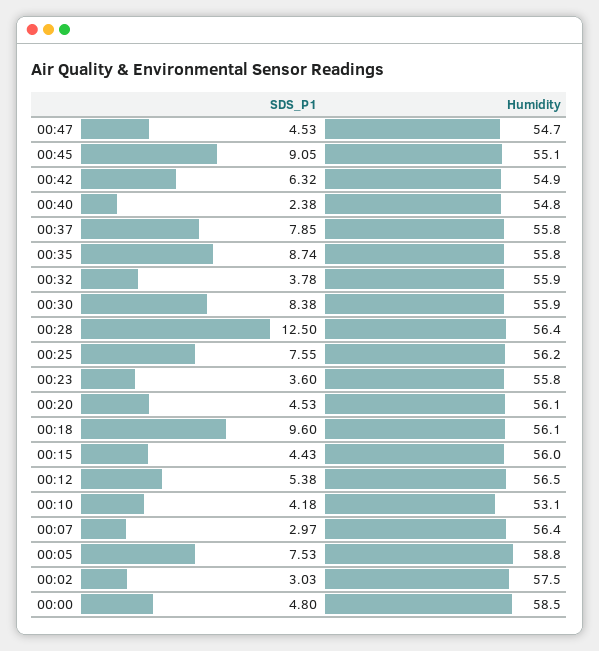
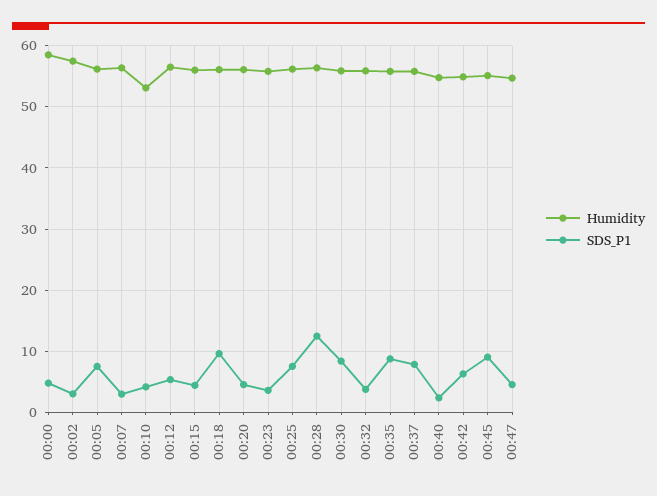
  {
    "SDS_P1": {
      "00:47": 4.53,
      "00:45": 9.05,
      "00:42": 6.32,
      "00:40": 2.38,
      "00:37": 7.85,
      "00:35": 8.74,
      "00:32": 3.78,
      "00:30": 8.38,
      "00:28": 12.5,
      "00:25": 7.55,
      "00:23": 3.6,
      "00:20": 4.53,
      "00:18": 9.6,
      "00:15": 4.43,
      "00:12": 5.38,
      "00:10": 4.18,
      "00:07": 2.97,
      "00:05": 7.53,
      "00:02": 3.03,
      "00:00": 4.8
    },
    "Humidity": {
      "00:47": 54.7,
      "00:45": 55.1,
      "00:42": 54.9,
      "00:40": 54.8,
      "00:37": 55.8,
      "00:35": 55.8,
      "00:32": 55.9,
      "00:30": 55.9,
      "00:28": 56.4,
      "00:25": 56.2,
      "00:23": 55.8,
      "00:20": 56.1,
      "00:18": 56.1,
      "00:15": 56,
      "00:12": 56.5,
      "00:10": 53.1,
      "00:07": 56.4,
-     "00:05": 58.8,
+     "00:05": 56,
      "00:02": 57.5,
      "00:00": 58.5
    }
  }

